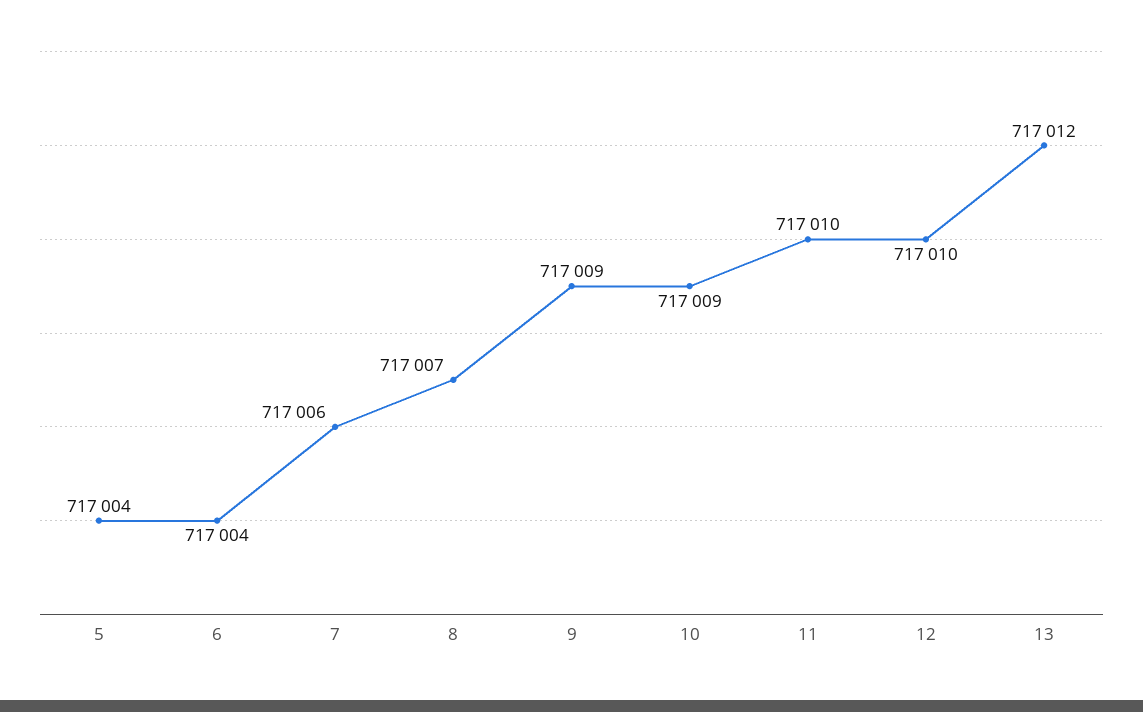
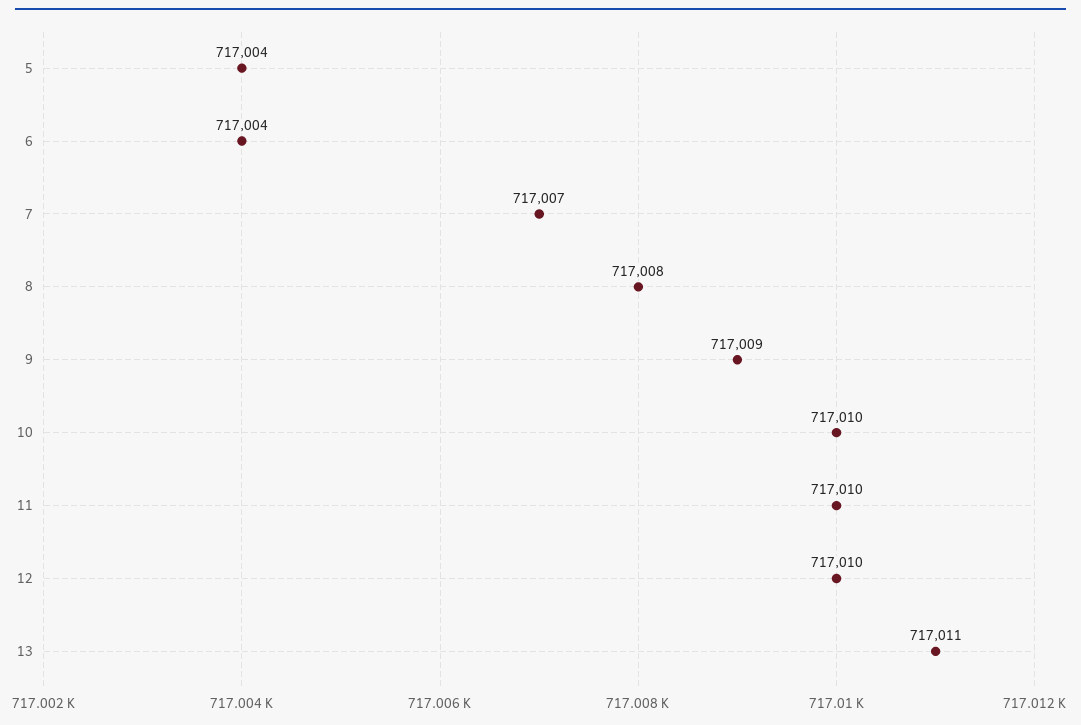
  {
    "5": 717004,
    "6": 717004,
-   "7": 717006,
+   "7": 717007,
-   "8": 717007,
+   "8": 717008,
    "9": 717009,
-   "10": 717009,
+   "10": 717010,
    "11": 717010,
    "12": 717010,
-   "13": 717012
+   "13": 717011
  }

